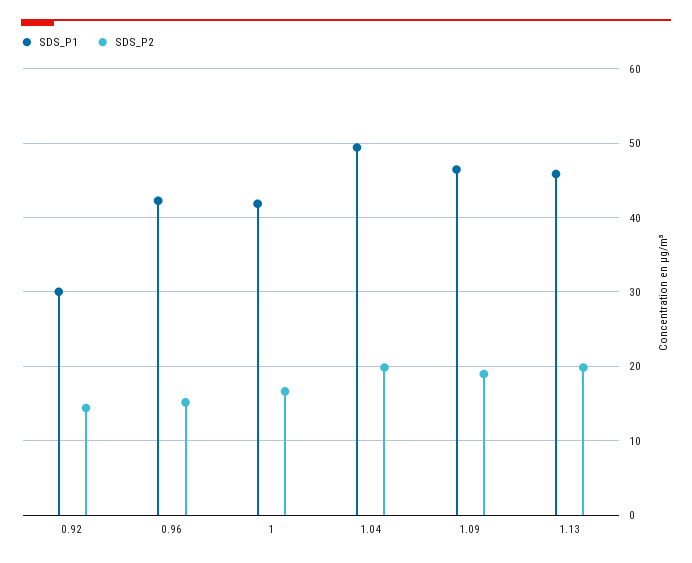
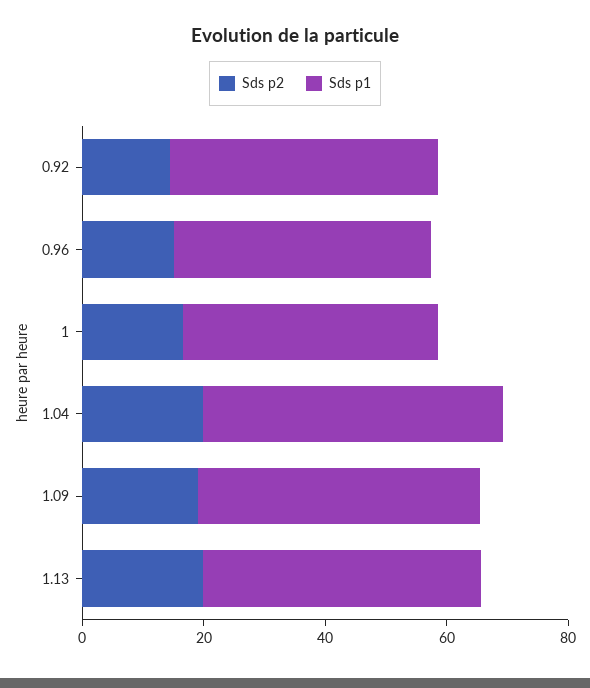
  {
    "SDS_P1": {
-     "0.92": 30,
+     "0.92": 45,
      "0.96": 42,
      "1": 42,
      "1.04": 49,
      "1.09": 46,
      "1.13": 46
    },
    "SDS_P2": {
      "0.92": 14,
      "0.96": 15,
      "1": 17,
      "1.04": 20,
      "1.09": 19,
      "1.13": 20
    }
  }

